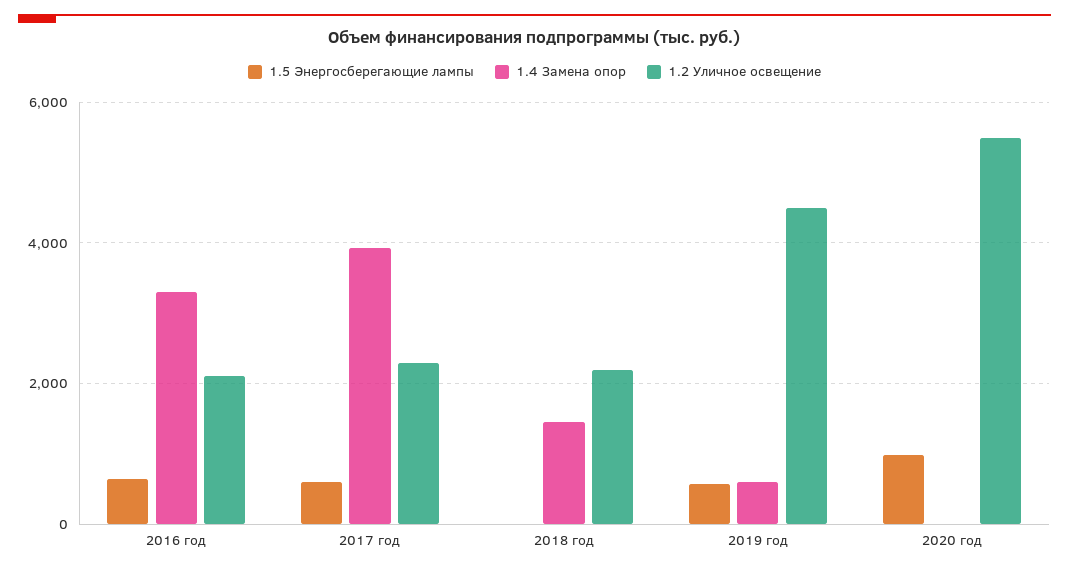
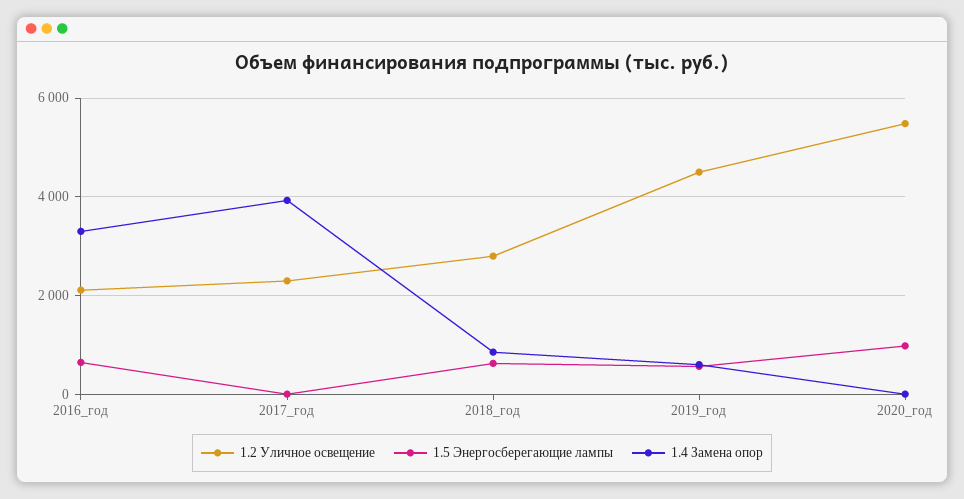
  {
    "1.5 Энергосберегающие лампы": {
      "2016 год": 600,
-     "2017 год": 600,
+     "2017 год": 0,
-     "2018 год": 0,
+     "2018 год": 600,
      "2019 год": 600,
      "2020 год": 1000
    },
    "1.4 Замена опор": {
      "2016 год": 3400,
      "2017 год": 4000,
-     "2018 год": 1400,
+     "2018 год": 800,
      "2019 год": 600,
      "2020 год": 0
    },
    "1.2 Уличное освещение": {
      "2016 год": 2200,
      "2017 год": 2200,
-     "2018 год": 2200,
+     "2018 год": 2800,
      "2019 год": 4600,
      "2020 год": 5400
    }
  }

